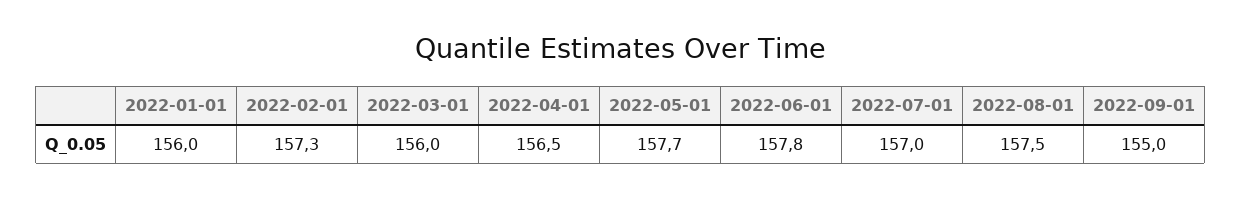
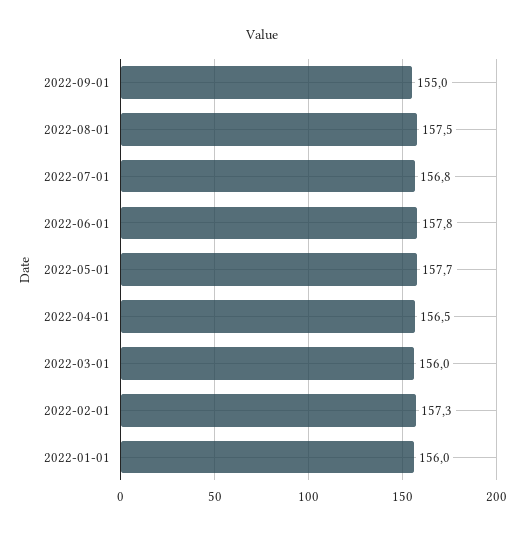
  {
    "2022-01-01": 156,
    "2022-02-01": 157.3,
    "2022-03-01": 156,
    "2022-04-01": 156.5,
    "2022-05-01": 157.7,
    "2022-06-01": 157.8,
-   "2022-07-01": 157,
+   "2022-07-01": 156.8,
    "2022-08-01": 157.5,
    "2022-09-01": 155
  }

